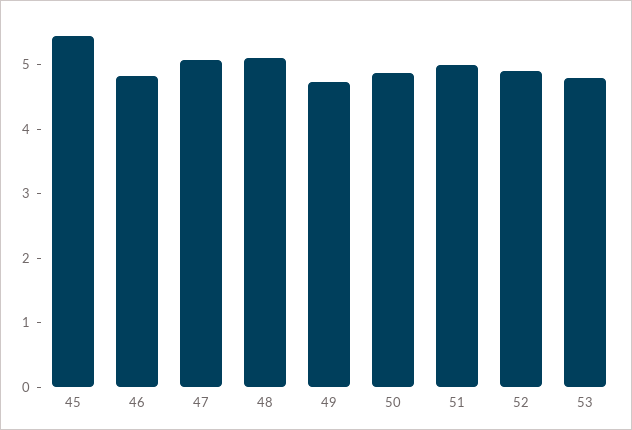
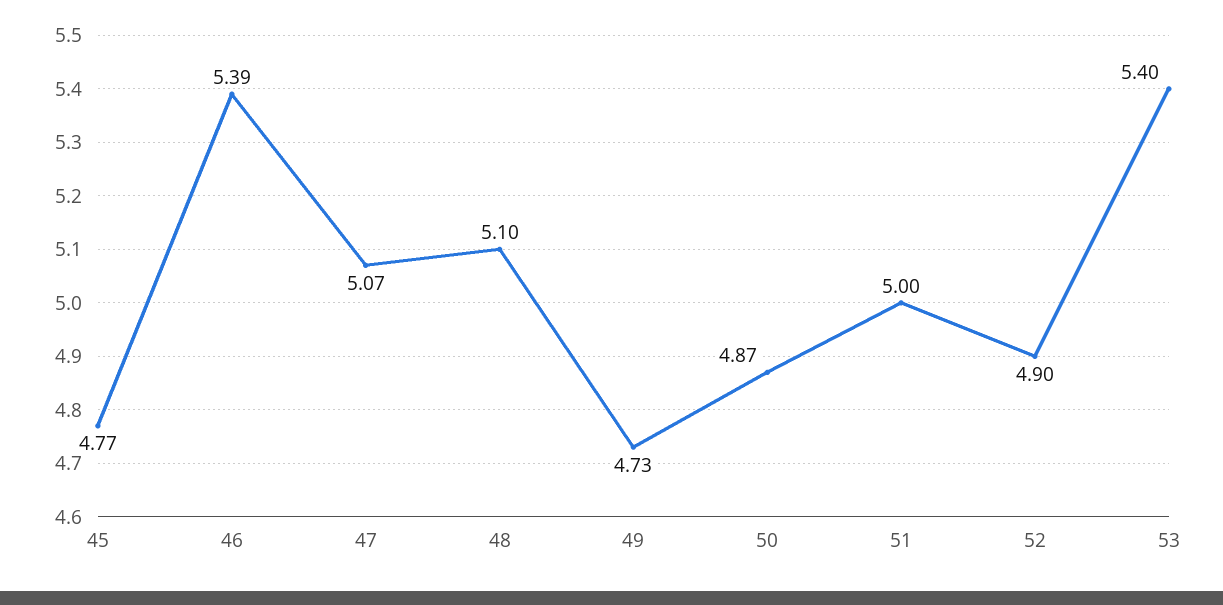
  {
-   "45": 5.4,
+   "45": 4.77,
-   "46": 4.8,
+   "46": 5.39,
    "47": 5.07,
    "48": 5.1,
    "49": 4.73,
    "50": 4.87,
    "51": 5,
    "52": 4.9,
-   "53": 4.8
+   "53": 5.4
  }

